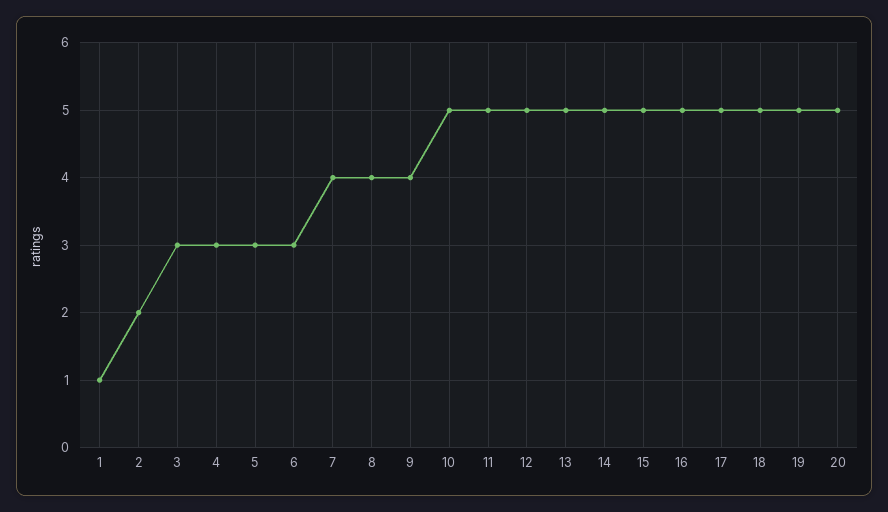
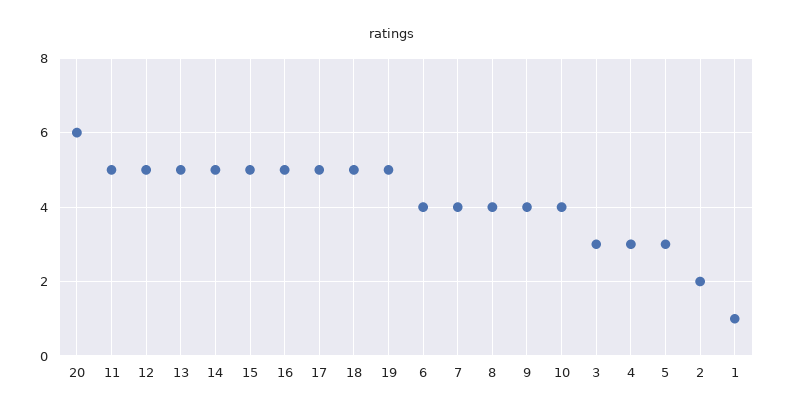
  {
    "1": 1,
    "2": 2,
    "3": 3,
    "4": 3,
    "5": 3,
-   "6": 3,
+   "6": 4,
    "7": 4,
    "8": 4,
    "9": 4,
-   "10": 5,
+   "10": 4,
    "11": 5,
    "12": 5,
    "13": 5,
    "14": 5,
    "15": 5,
    "16": 5,
    "17": 5,
    "18": 5,
    "19": 5,
-   "20": 5
+   "20": 6
  }

